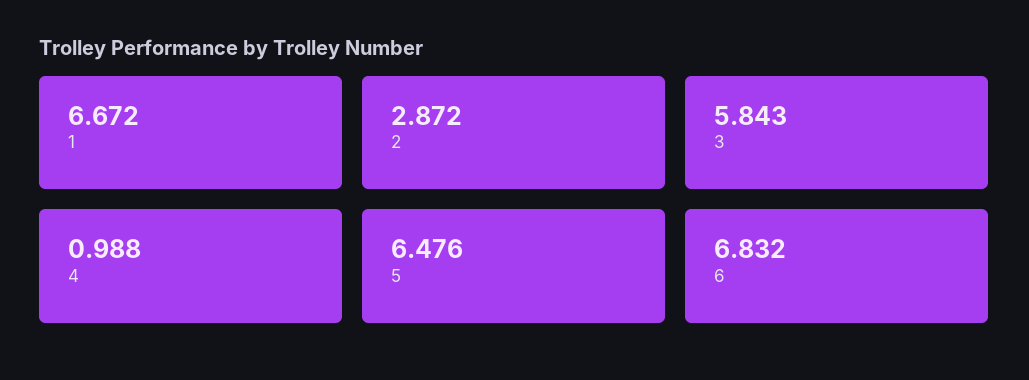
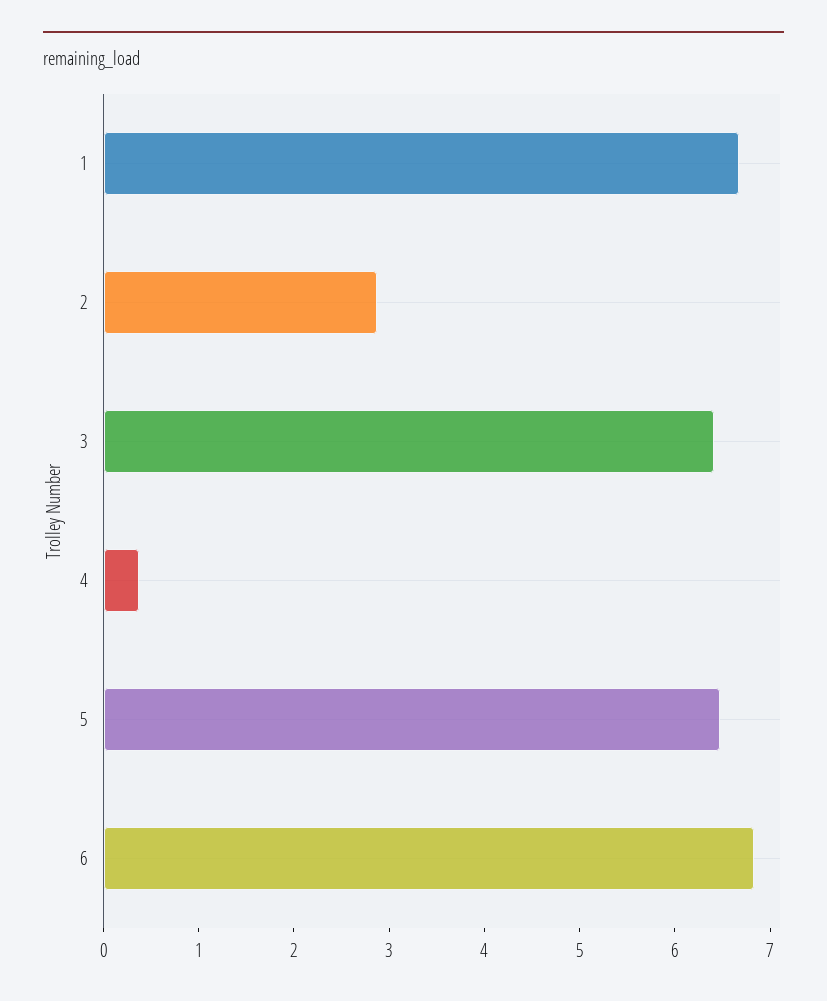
  {
    "1": 6.672,
    "2": 2.872,
-   "3": 5.843,
+   "3": 6.4,
-   "4": 0.988,
+   "4": 0.4,
    "5": 6.476,
    "6": 6.832
  }

